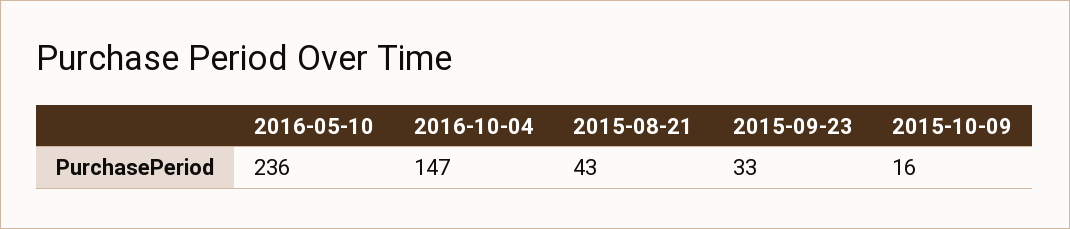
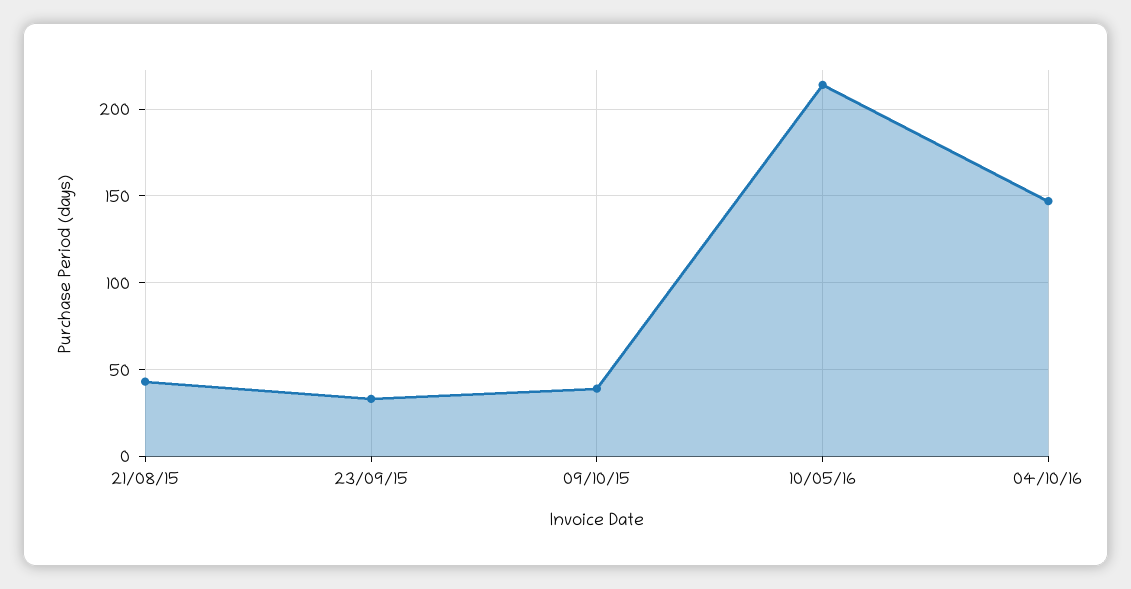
  {
-   "2016-05-10": 236,
+   "2016-05-10": 215,
    "2016-10-04": 147,
    "2015-08-21": 43,
    "2015-09-23": 33,
-   "2015-10-09": 16
+   "2015-10-09": 40
  }

